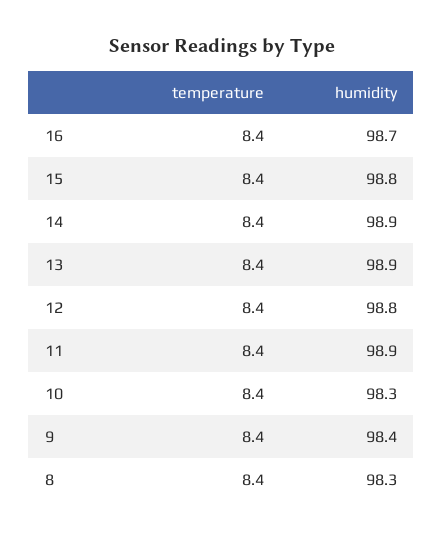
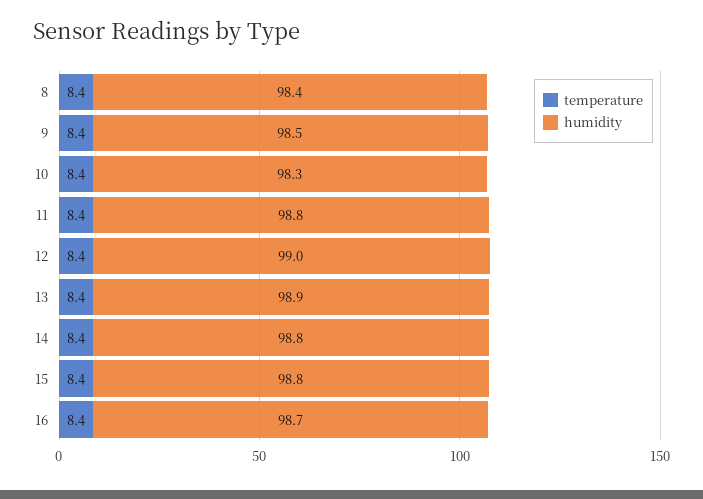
  {
    "temperature": {
      "16": 8.4,
      "15": 8.4,
      "14": 8.4,
      "13": 8.4,
      "12": 8.4,
      "11": 8.4,
      "10": 8.4,
      "9": 8.4,
      "8": 8.4
    },
    "humidity": {
      "16": 98.7,
      "15": 98.8,
-     "14": 98.9,
+     "14": 98.8,
      "13": 98.9,
-     "12": 98.8,
+     "12": 99,
-     "11": 98.9,
+     "11": 98.8,
      "10": 98.3,
-     "9": 98.4,
+     "9": 98.5,
-     "8": 98.3
+     "8": 98.4
    }
  }

